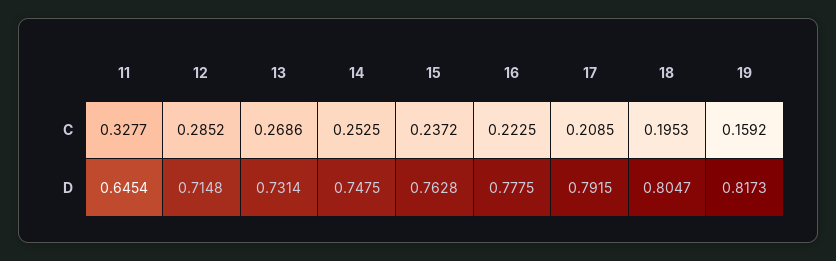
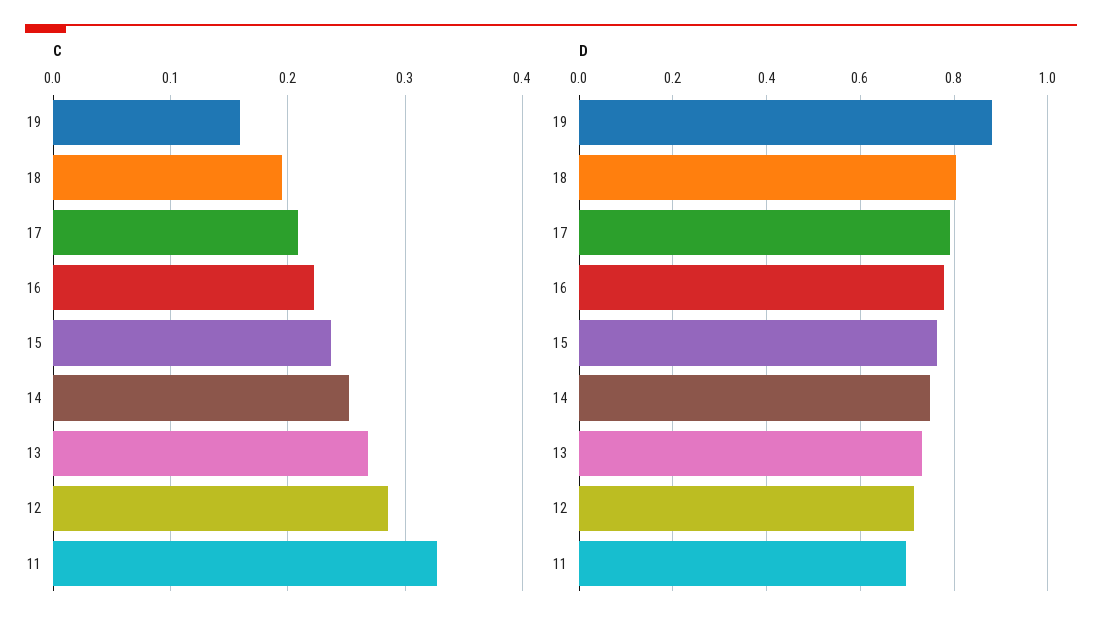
  {
    "C": {
      "11": 0.3277,
      "12": 0.2852,
      "13": 0.2686,
      "14": 0.2525,
      "15": 0.2372,
      "16": 0.2225,
      "17": 0.2085,
      "18": 0.1953,
      "19": 0.1592
    },
    "D": {
-     "11": 0.6454,
+     "11": 0.7,
      "12": 0.7148,
      "13": 0.7314,
      "14": 0.7475,
      "15": 0.7628,
      "16": 0.7775,
      "17": 0.7915,
      "18": 0.8047,
-     "19": 0.8173
+     "19": 0.88
    }
  }

